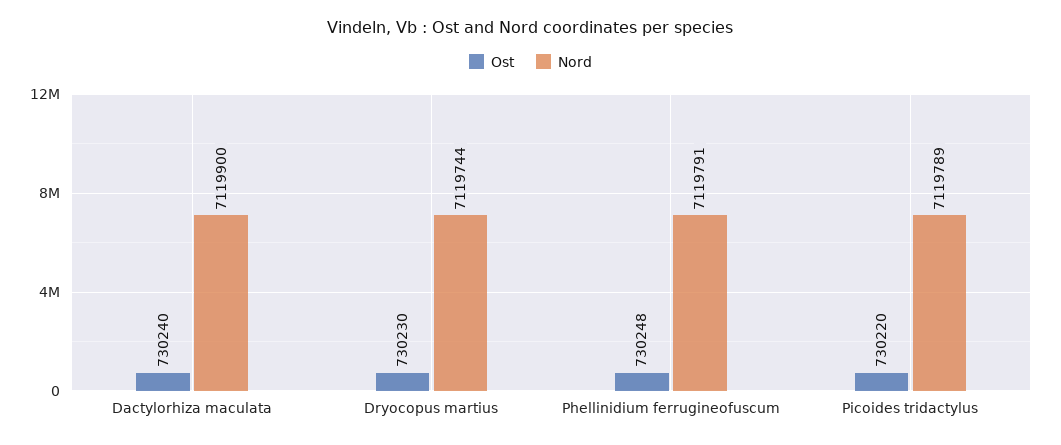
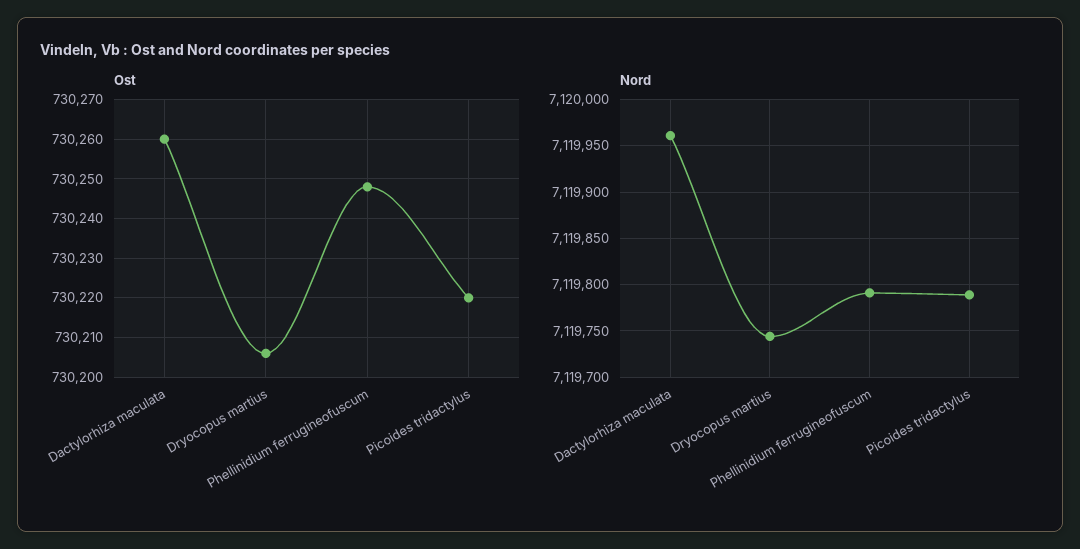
  {
    "Ost": {
-     "Dactylorhiza maculata": 730240,
+     "Dactylorhiza maculata": 730260,
-     "Dryocopus martius": 730230,
+     "Dryocopus martius": 730205,
      "Phellinidium ferrugineofuscum": 730248,
      "Picoides tridactylus": 730220
    },
    "Nord": {
-     "Dactylorhiza maculata": 7119900,
+     "Dactylorhiza maculata": 7119960,
      "Dryocopus martius": 7119744,
      "Phellinidium ferrugineofuscum": 7119791,
      "Picoides tridactylus": 7119789
    }
  }

